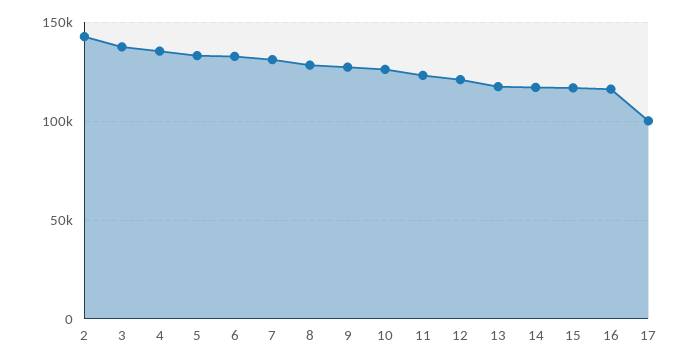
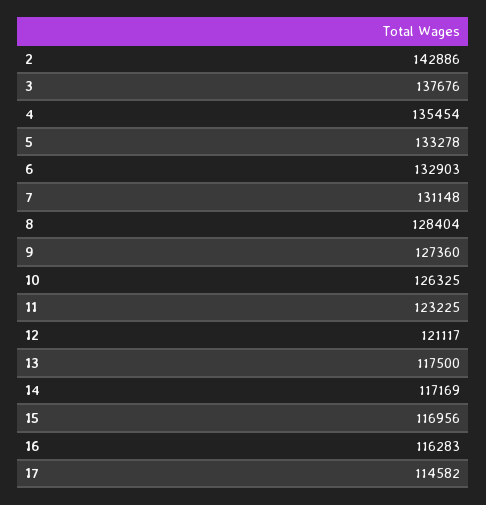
  {
    "2": 142886,
    "3": 137676,
    "4": 135454,
    "5": 133278,
    "6": 132903,
    "7": 131148,
    "8": 128404,
    "9": 127360,
    "10": 126325,
    "11": 123225,
    "12": 121117,
    "13": 117500,
    "14": 117169,
    "15": 116956,
    "16": 116283,
-   "17": 100000
+   "17": 114582
  }

